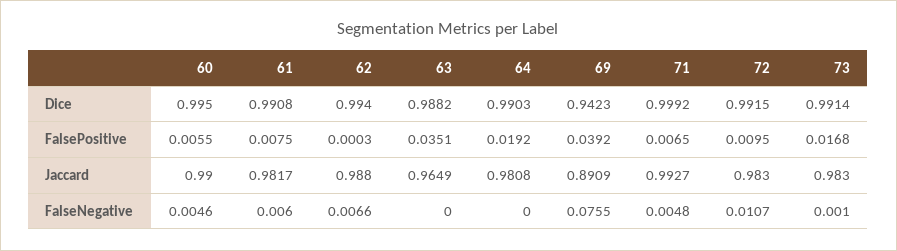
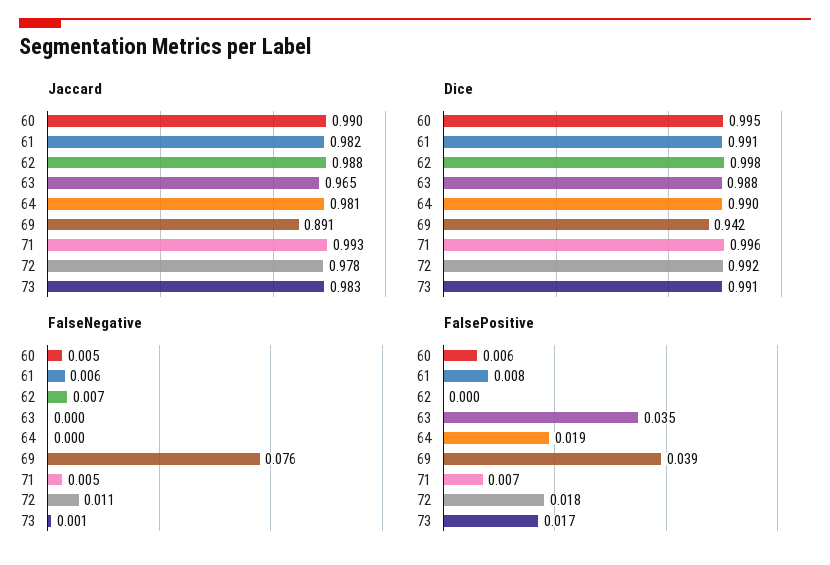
  {
    "Dice": {
      "60": 0.995,
      "61": 0.9908,
-     "62": 0.994,
+     "62": 0.998,
      "63": 0.9882,
      "64": 0.9903,
      "69": 0.9423,
-     "71": 0.9992,
+     "71": 0.996,
      "72": 0.9915,
      "73": 0.9914
    },
    "FalsePositive": {
      "60": 0.0055,
      "61": 0.0075,
      "62": 0.0003,
      "63": 0.0351,
      "64": 0.0192,
      "69": 0.0392,
      "71": 0.0065,
-     "72": 0.0095,
+     "72": 0.018,
      "73": 0.0168
    },
    "Jaccard": {
      "60": 0.99,
      "61": 0.9817,
      "62": 0.988,
      "63": 0.9649,
      "64": 0.9808,
      "69": 0.8909,
      "71": 0.9927,
-     "72": 0.983,
+     "72": 0.978,
      "73": 0.983
    },
    "FalseNegative": {
      "60": 0.0046,
      "61": 0.006,
      "62": 0.0066,
      "63": 0,
      "64": 0,
      "69": 0.0755,
      "71": 0.0048,
      "72": 0.0107,
      "73": 0.001
    }
  }

